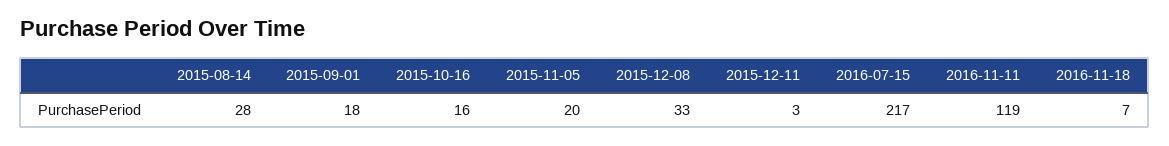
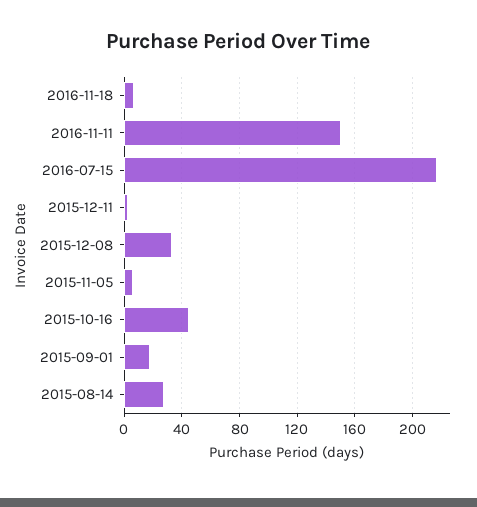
  {
    "2015-08-14": 28,
    "2015-09-01": 18,
-   "2015-10-16": 16,
+   "2015-10-16": 45,
-   "2015-11-05": 20,
+   "2015-11-05": 5,
    "2015-12-08": 33,
    "2015-12-11": 3,
    "2016-07-15": 217,
-   "2016-11-11": 119,
+   "2016-11-11": 150,
    "2016-11-18": 7
  }

